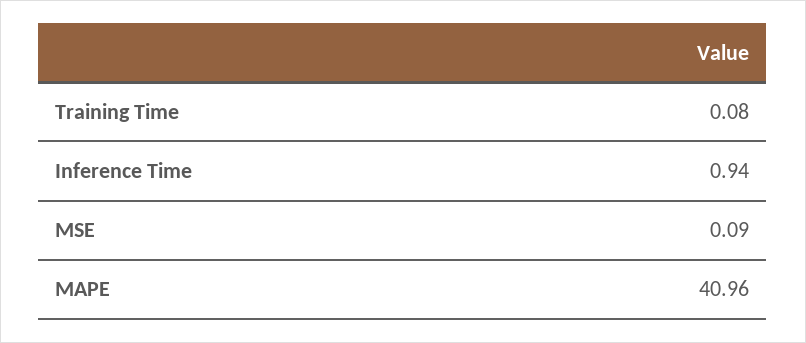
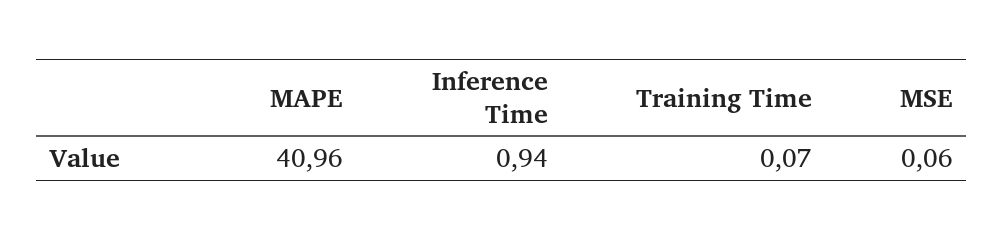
  {
-   "Training Time": 0.08,
+   "Training Time": 0.07,
    "Inference Time": 0.94,
-   "MSE": 0.09,
+   "MSE": 0.06,
    "MAPE": 40.96
  }

